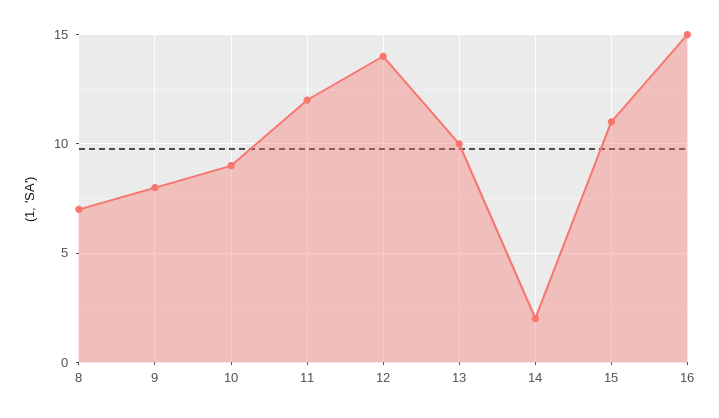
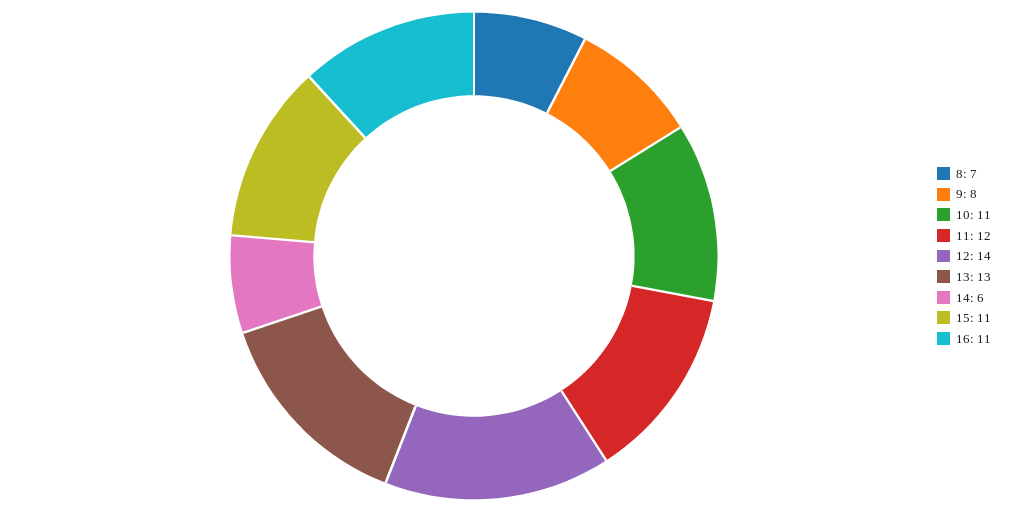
  {
    "8": 7,
    "9": 8,
-   "10": 9,
+   "10": 11,
    "11": 12,
    "12": 14,
-   "13": 10,
+   "13": 13,
-   "14": 2,
+   "14": 6,
    "15": 11,
-   "16": 15
+   "16": 11
  }

